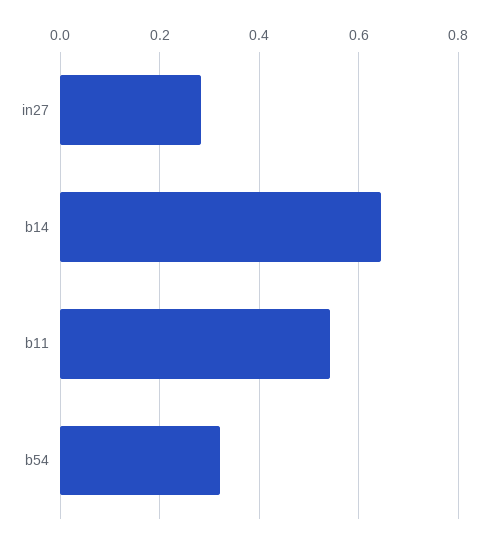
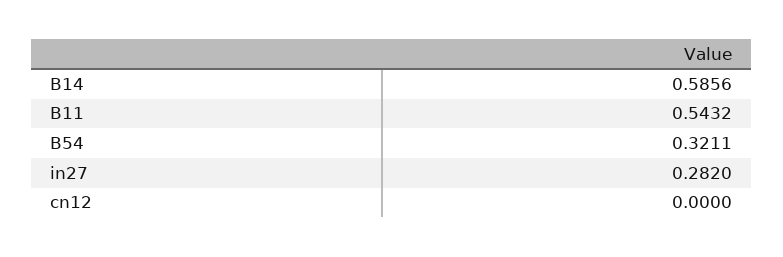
  {
    "in27": 0.282,
-   "b14": 0.64,
+   "b14": 0.5856,
    "b11": 0.5432,
-   "b54": 0.3211
+   "b54": 0.3211,
+   "cn12": 0
  }

